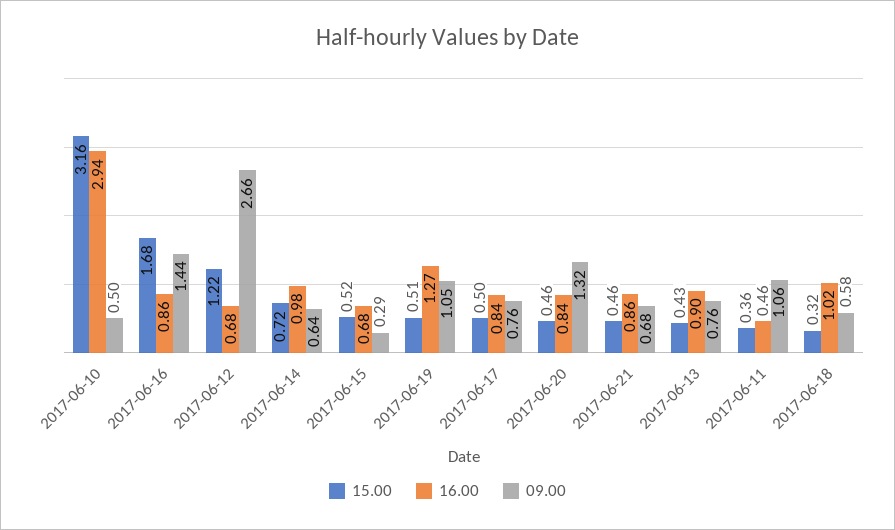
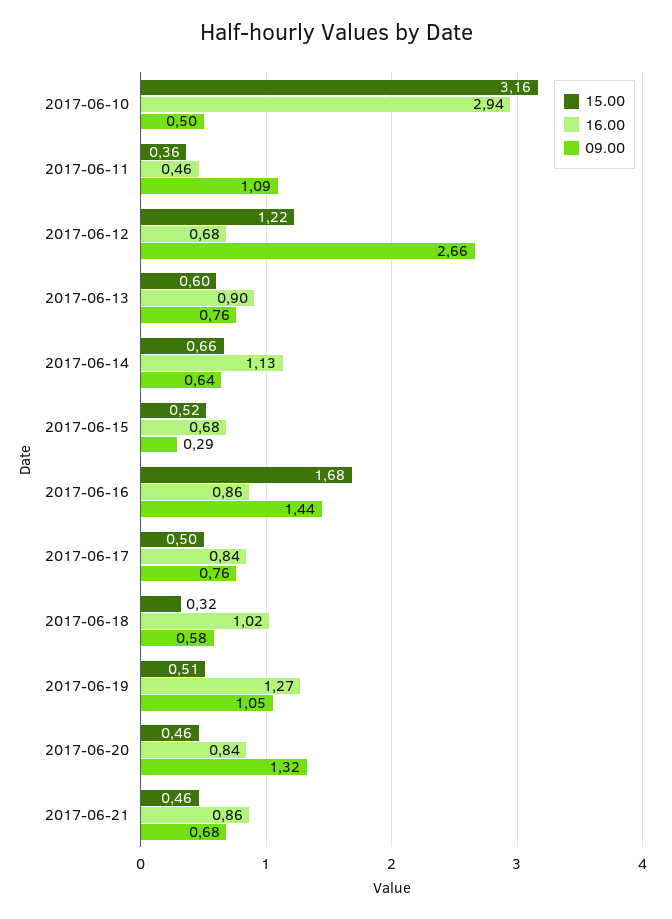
  {
    "15.00": {
      "2017-06-10": 3.16,
      "2017-06-16": 1.68,
      "2017-06-12": 1.22,
-     "2017-06-14": 0.72,
+     "2017-06-14": 0.66,
      "2017-06-15": 0.52,
      "2017-06-19": 0.51,
      "2017-06-17": 0.5,
      "2017-06-20": 0.46,
      "2017-06-21": 0.46,
-     "2017-06-13": 0.43,
+     "2017-06-13": 0.6,
      "2017-06-11": 0.36,
      "2017-06-18": 0.32
    },
    "16.00": {
      "2017-06-10": 2.94,
      "2017-06-16": 0.86,
      "2017-06-12": 0.68,
-     "2017-06-14": 0.98,
+     "2017-06-14": 1.13,
      "2017-06-15": 0.68,
      "2017-06-19": 1.27,
      "2017-06-17": 0.84,
      "2017-06-20": 0.84,
      "2017-06-21": 0.86,
      "2017-06-13": 0.9,
      "2017-06-11": 0.46,
      "2017-06-18": 1.02
    },
    "09.00": {
      "2017-06-10": 0.5,
      "2017-06-16": 1.44,
      "2017-06-12": 2.66,
      "2017-06-14": 0.64,
      "2017-06-15": 0.29,
      "2017-06-19": 1.05,
      "2017-06-17": 0.76,
      "2017-06-20": 1.32,
      "2017-06-21": 0.68,
      "2017-06-13": 0.76,
-     "2017-06-11": 1.06,
+     "2017-06-11": 1.09,
      "2017-06-18": 0.58
    }
  }

